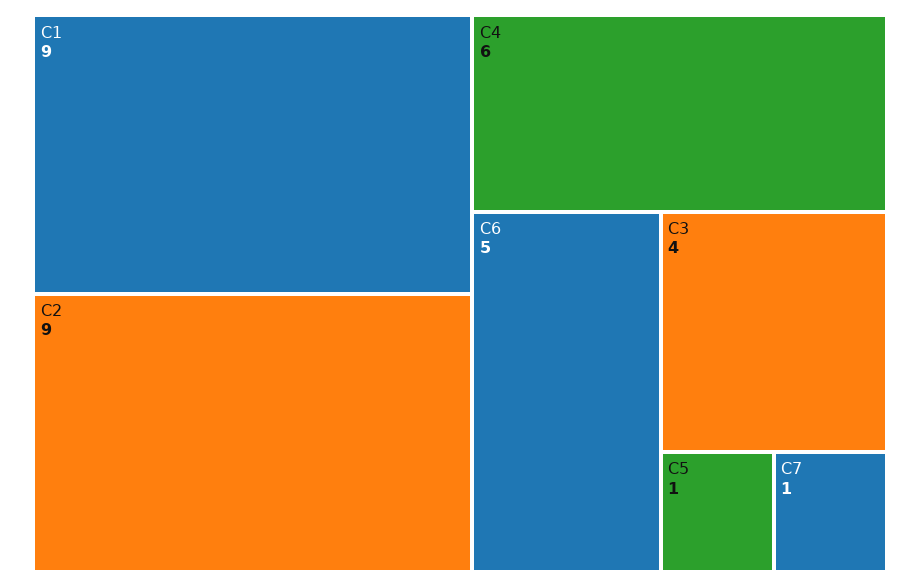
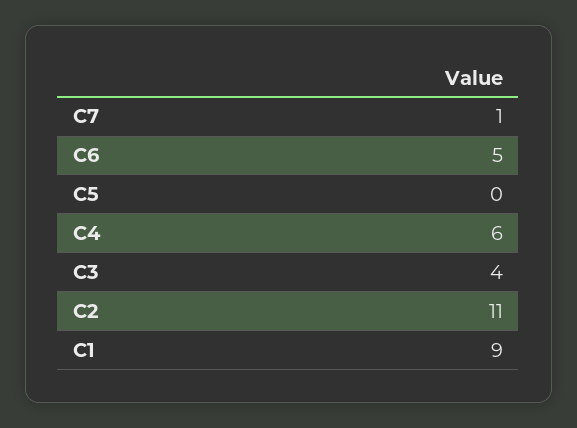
  {
    "C1": 9,
-   "C2": 9,
+   "C2": 11,
    "C4": 6,
    "C6": 5,
    "C3": 4,
-   "C5": 1,
+   "C5": 0,
    "C7": 1
  }

